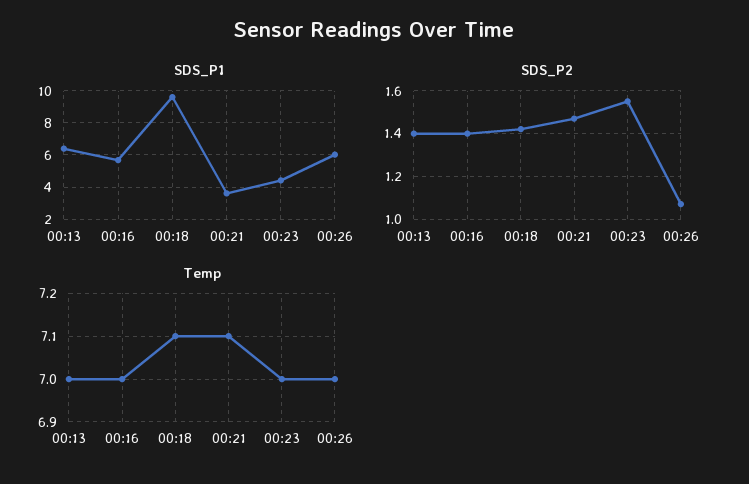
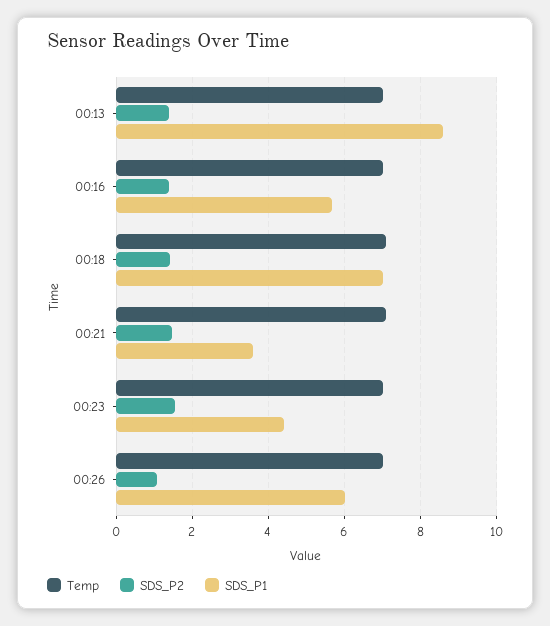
  {
    "SDS_P1": {
-     "00:13": 6.5,
+     "00:13": 8.6,
      "00:16": 5.6,
-     "00:18": 9.5,
+     "00:18": 7,
      "00:21": 3.6,
      "00:23": 4.4,
      "00:26": 6
    },
    "SDS_P2": {
      "00:13": 1.4,
      "00:16": 1.4,
      "00:18": 1.4,
      "00:21": 1.45,
      "00:23": 1.55,
      "00:26": 1.05
    },
    "Temp": {
      "00:13": 7,
      "00:16": 7,
      "00:18": 7.1,
      "00:21": 7.1,
      "00:23": 7,
      "00:26": 7
    }
  }

